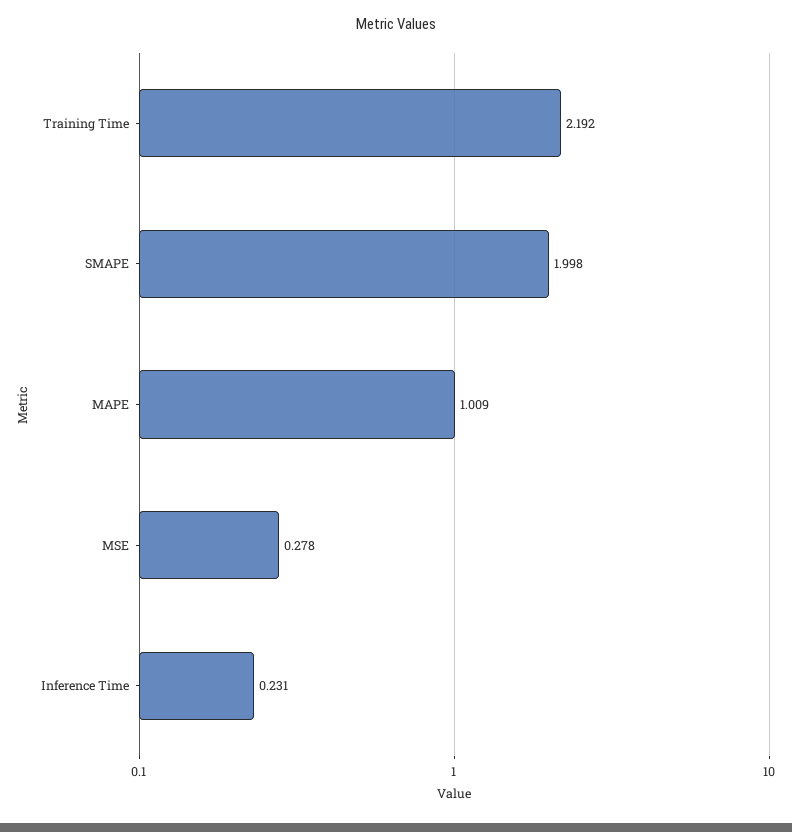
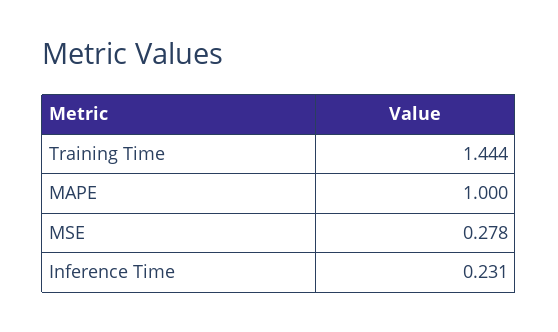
  {
-   "Training Time": 2.192,
+   "Training Time": 1.444,
-   "SMAPE": 1.998,
-   "MAPE": 1.009,
+   "MAPE": 1,
    "MSE": 0.278,
    "Inference Time": 0.231
  }

